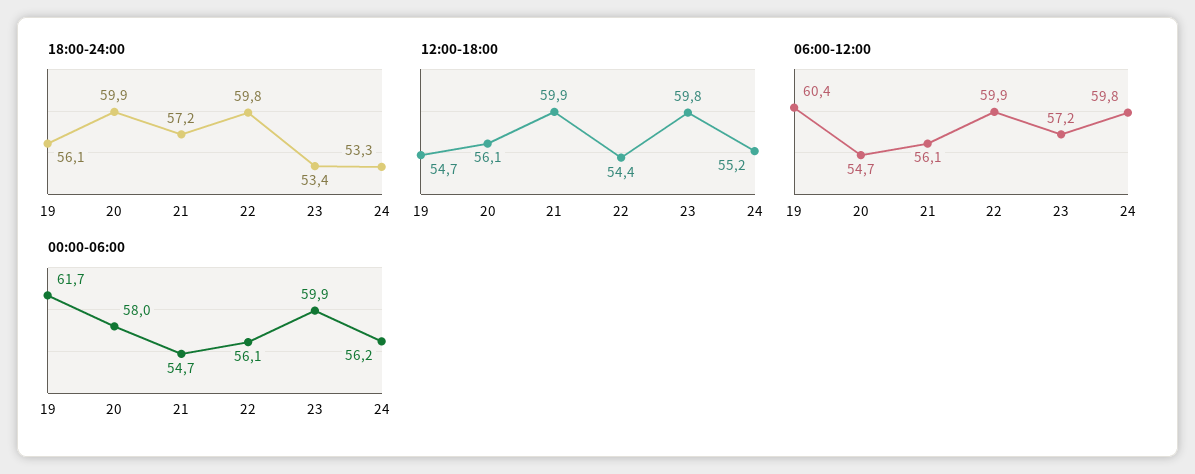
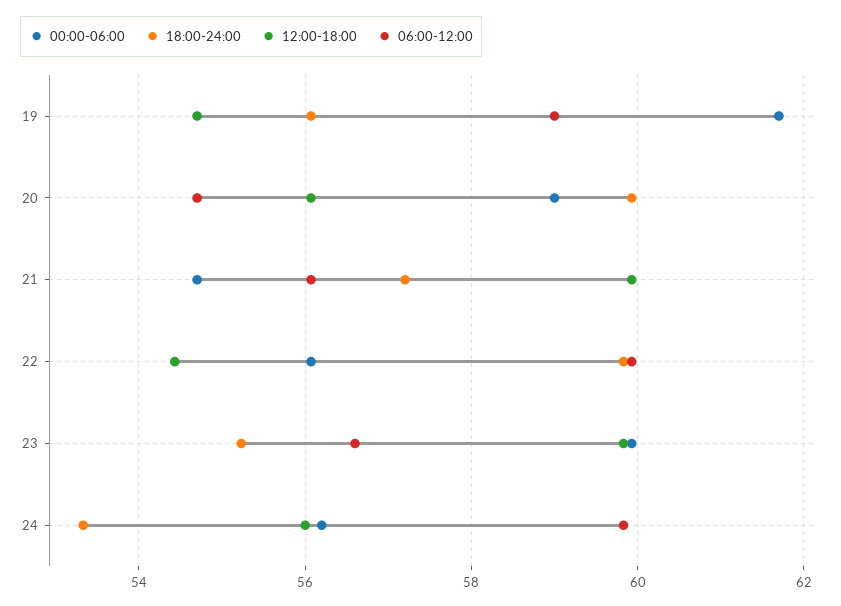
  {
    "18:00-24:00": {
      "19": 56.1,
      "20": 59.9,
      "21": 57.2,
      "22": 59.8,
-     "23": 53.4,
+     "23": 55.2,
      "24": 53.3
    },
    "12:00-18:00": {
      "19": 54.7,
      "20": 56.1,
      "21": 59.9,
      "22": 54.4,
      "23": 59.8,
-     "24": 55.2
+     "24": 56
    },
    "06:00-12:00": {
-     "19": 60.4,
+     "19": 59,
      "20": 54.7,
      "21": 56.1,
      "22": 59.9,
-     "23": 57.2,
+     "23": 56.6,
      "24": 59.8
    },
    "00:00-06:00": {
      "19": 61.7,
-     "20": 58,
+     "20": 59,
      "21": 54.7,
      "22": 56.1,
      "23": 59.9,
      "24": 56.2
    }
  }

